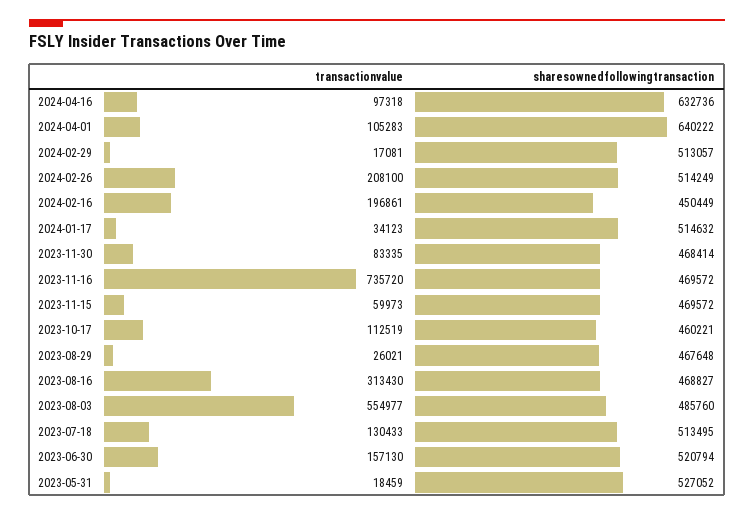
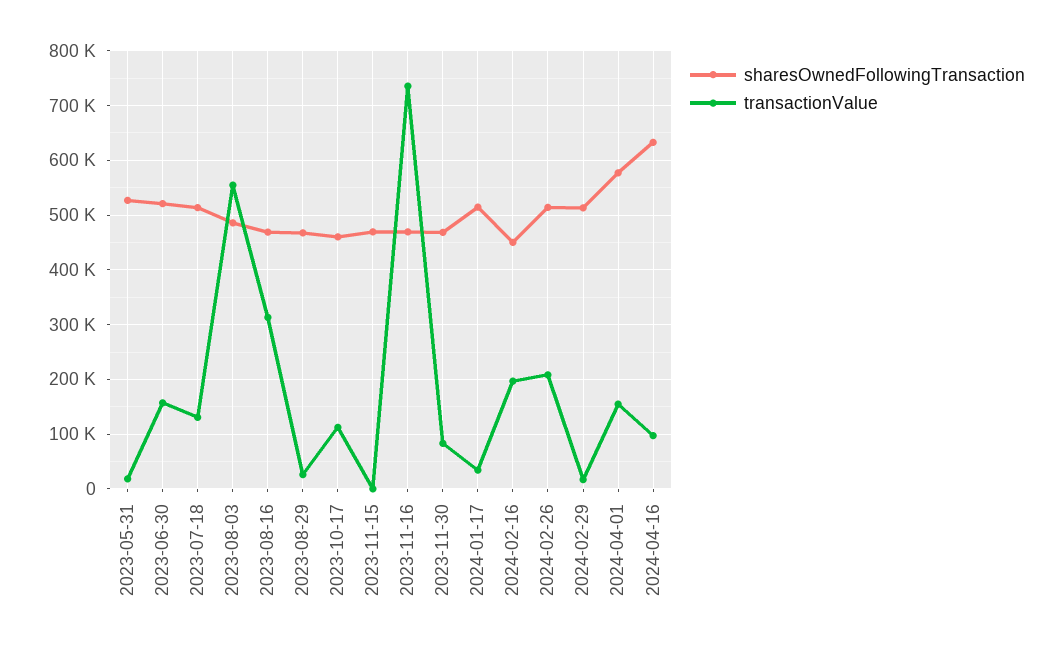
  {
    "transactionvalue": {
      "2024-04-16": 97318,
-     "2024-04-01": 105283,
+     "2024-04-01": 160000,
      "2024-02-29": 17081,
      "2024-02-26": 208100,
      "2024-02-16": 196861,
      "2024-01-17": 34123,
      "2023-11-30": 83335,
      "2023-11-16": 735720,
-     "2023-11-15": 59973,
+     "2023-11-15": 0,
      "2023-10-17": 112519,
      "2023-08-29": 26021,
      "2023-08-16": 313430,
      "2023-08-03": 554977,
      "2023-07-18": 130433,
      "2023-06-30": 157130,
      "2023-05-31": 18459
    },
    "sharesownedfollowingtransaction": {
      "2024-04-16": 632736,
-     "2024-04-01": 640222,
+     "2024-04-01": 580000,
      "2024-02-29": 513057,
      "2024-02-26": 514249,
      "2024-02-16": 450449,
      "2024-01-17": 514632,
      "2023-11-30": 468414,
      "2023-11-16": 469572,
      "2023-11-15": 469572,
      "2023-10-17": 460221,
      "2023-08-29": 467648,
      "2023-08-16": 468827,
      "2023-08-03": 485760,
      "2023-07-18": 513495,
      "2023-06-30": 520794,
      "2023-05-31": 527052
    }
  }

